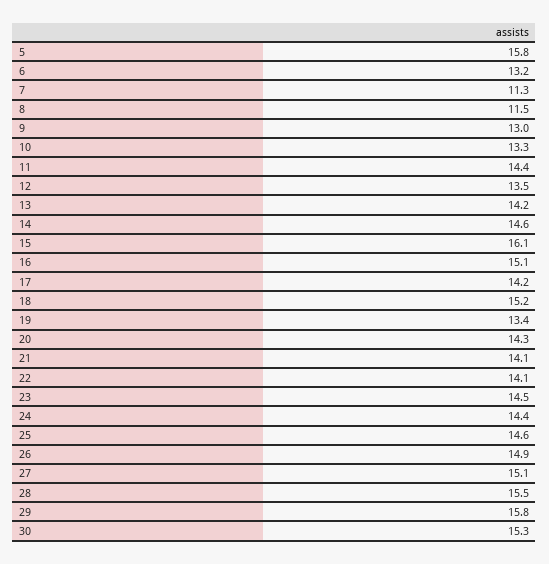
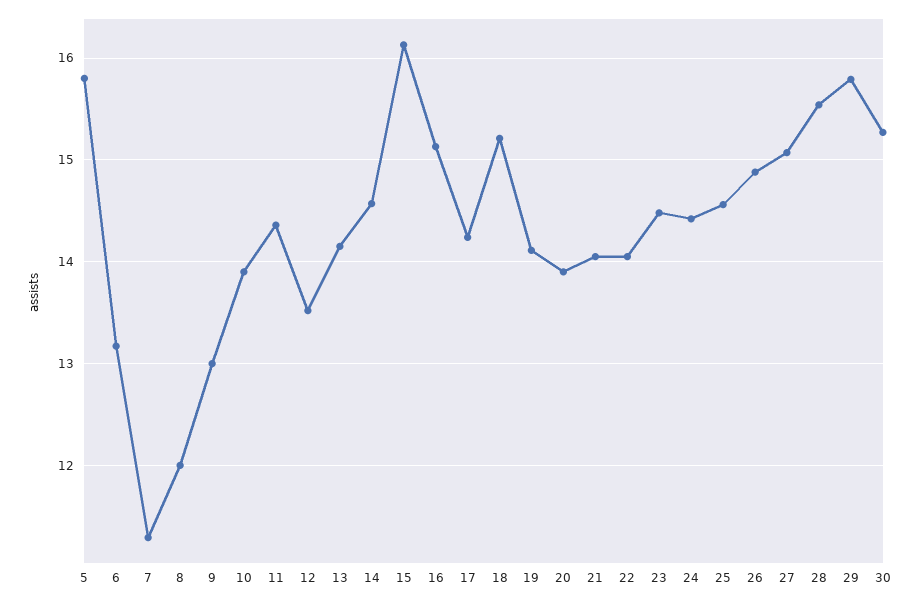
  {
    "5": 15.8,
    "6": 13.2,
    "7": 11.3,
-   "8": 11.5,
+   "8": 12,
    "9": 13,
-   "10": 13.3,
+   "10": 13.9,
    "11": 14.4,
    "12": 13.5,
    "13": 14.2,
    "14": 14.6,
    "15": 16.1,
    "16": 15.1,
    "17": 14.2,
    "18": 15.2,
-   "19": 13.4,
+   "19": 14.1,
-   "20": 14.3,
+   "20": 13.9,
    "21": 14.1,
    "22": 14.1,
    "23": 14.5,
    "24": 14.4,
    "25": 14.6,
    "26": 14.9,
    "27": 15.1,
    "28": 15.5,
    "29": 15.8,
    "30": 15.3
  }

